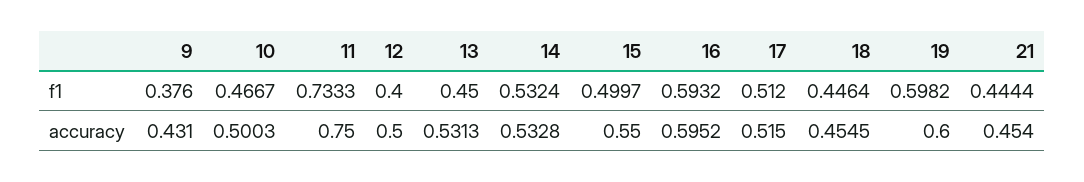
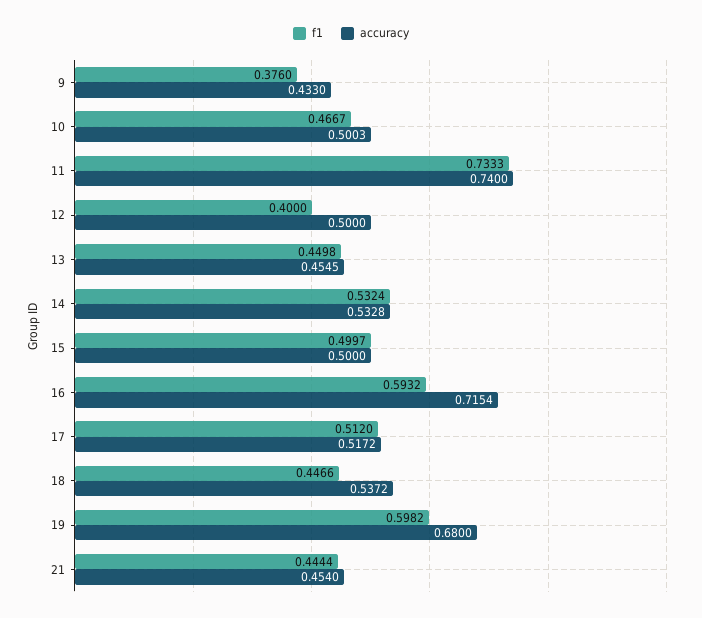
  {
    "f1": {
      "9": 0.376,
      "10": 0.4667,
      "11": 0.7333,
      "12": 0.4,
-     "13": 0.45,
+     "13": 0.4498,
      "14": 0.5324,
      "15": 0.4997,
      "16": 0.5932,
      "17": 0.512,
-     "18": 0.4464,
+     "18": 0.4466,
      "19": 0.5982,
      "21": 0.4444
    },
    "accuracy": {
-     "9": 0.431,
+     "9": 0.433,
      "10": 0.5003,
-     "11": 0.75,
+     "11": 0.74,
      "12": 0.5,
-     "13": 0.5313,
+     "13": 0.4545,
      "14": 0.5328,
-     "15": 0.55,
+     "15": 0.5,
-     "16": 0.5952,
+     "16": 0.7154,
-     "17": 0.515,
+     "17": 0.5172,
-     "18": 0.4545,
+     "18": 0.5372,
-     "19": 0.6,
+     "19": 0.68,
      "21": 0.454
    }
  }

